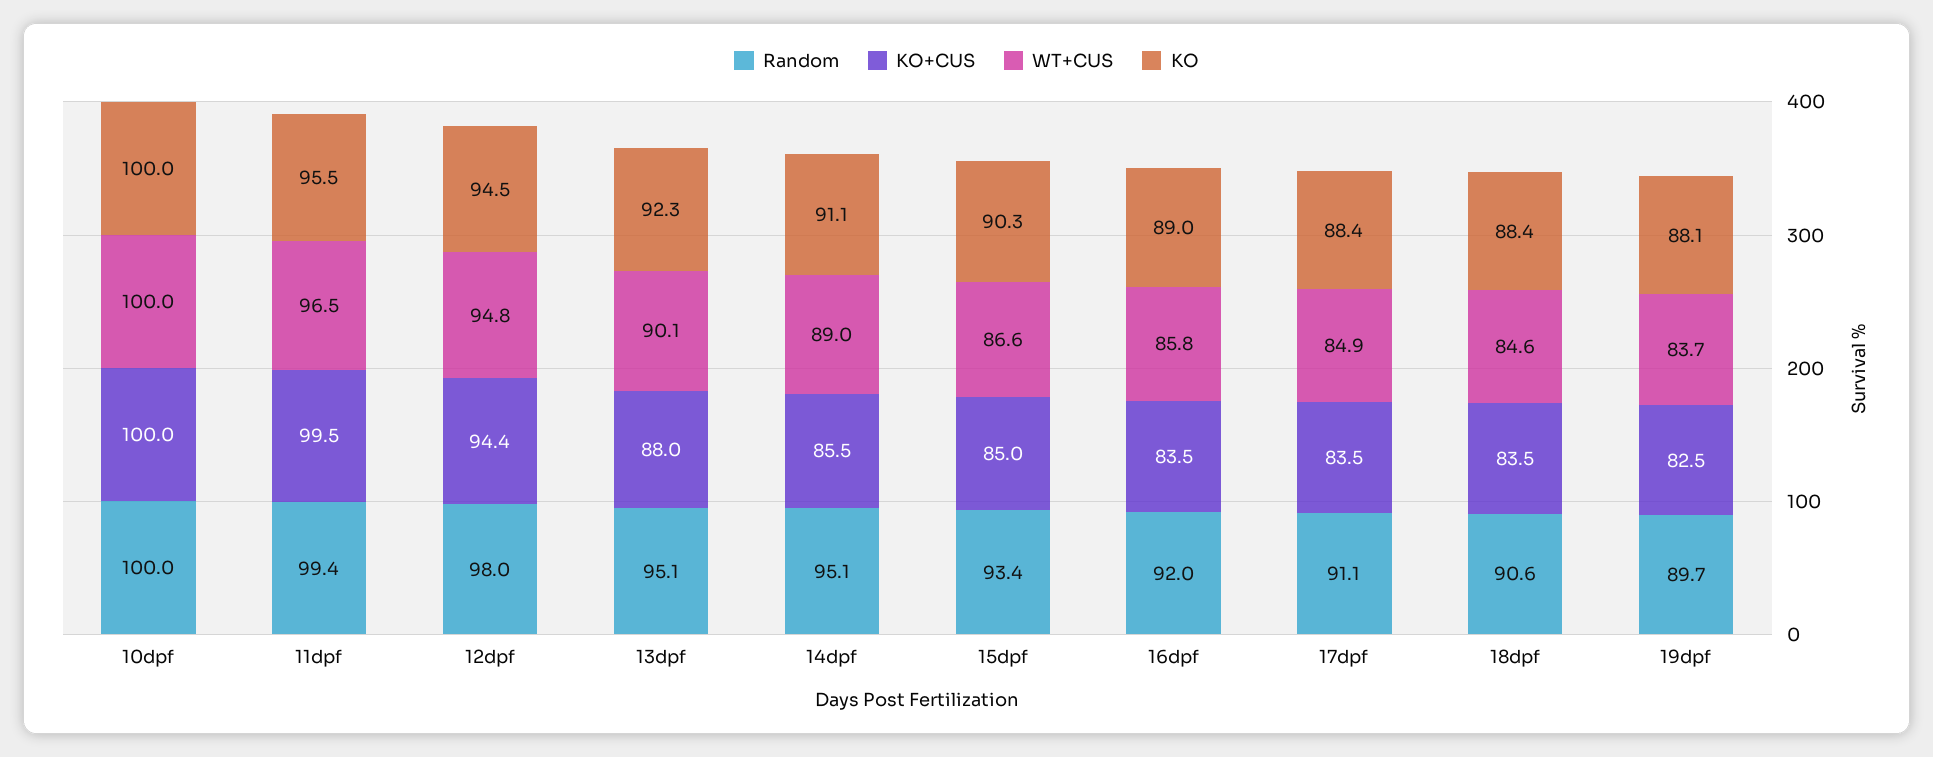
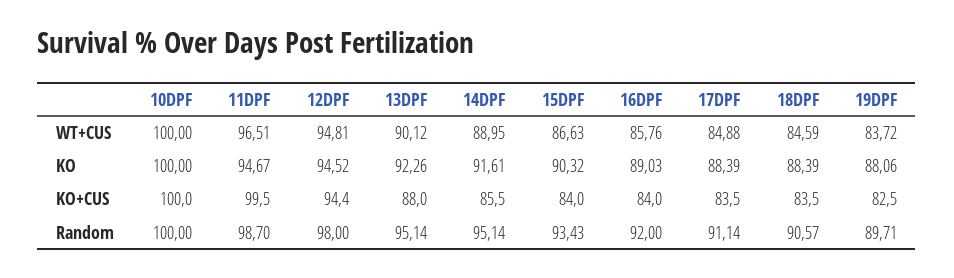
  {
    "Random": {
      "10dpf": 100,
-     "11dpf": 99.4,
+     "11dpf": 98.7,
      "12dpf": 98,
      "13dpf": 95.14,
      "14dpf": 95.14,
      "15dpf": 93.43,
      "16dpf": 92,
      "17dpf": 91.14,
      "18dpf": 90.57,
      "19dpf": 89.71
    },
    "KO+CUS": {
      "10dpf": 100,
      "11dpf": 99.5,
      "12dpf": 94.4,
      "13dpf": 88,
      "14dpf": 85.5,
-     "15dpf": 85,
+     "15dpf": 84,
-     "16dpf": 83.5,
+     "16dpf": 84,
      "17dpf": 83.5,
      "18dpf": 83.5,
      "19dpf": 82.5
    },
    "WT+CUS": {
      "10dpf": 100,
      "11dpf": 96.51,
      "12dpf": 94.81,
      "13dpf": 90.12,
      "14dpf": 88.95,
      "15dpf": 86.63,
      "16dpf": 85.76,
      "17dpf": 84.88,
      "18dpf": 84.59,
      "19dpf": 83.72
    },
    "KO": {
      "10dpf": 100,
-     "11dpf": 95.5,
+     "11dpf": 94.67,
      "12dpf": 94.52,
      "13dpf": 92.26,
-     "14dpf": 91.1,
+     "14dpf": 91.61,
      "15dpf": 90.32,
      "16dpf": 89.03,
      "17dpf": 88.39,
      "18dpf": 88.39,
      "19dpf": 88.06
    }
  }

